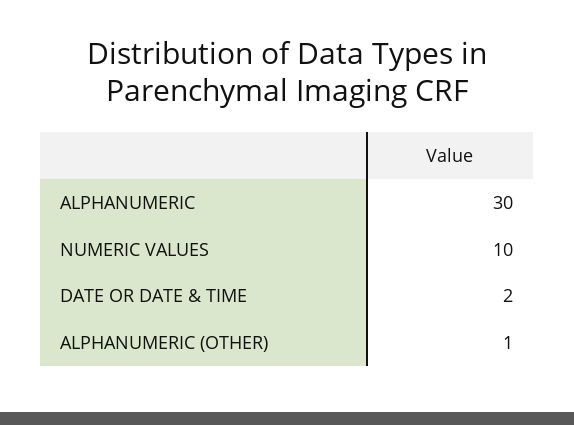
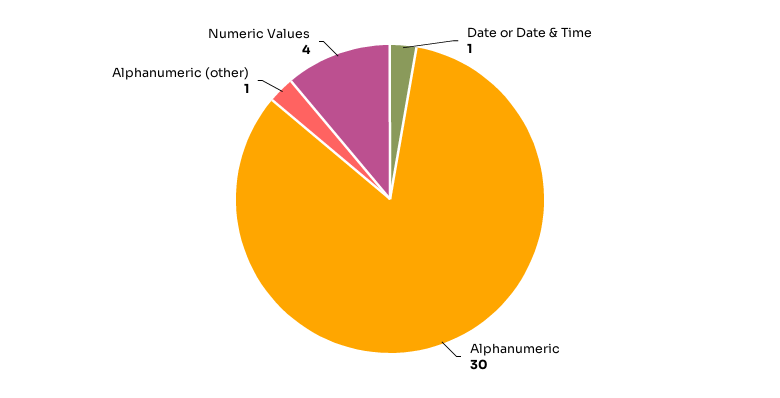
  {
    "ALPHANUMERIC": 30,
-   "NUMERIC VALUES": 10,
+   "NUMERIC VALUES": 4,
-   "DATE OR DATE & TIME": 2,
+   "DATE OR DATE & TIME": 1,
    "ALPHANUMERIC (OTHER)": 1
  }

